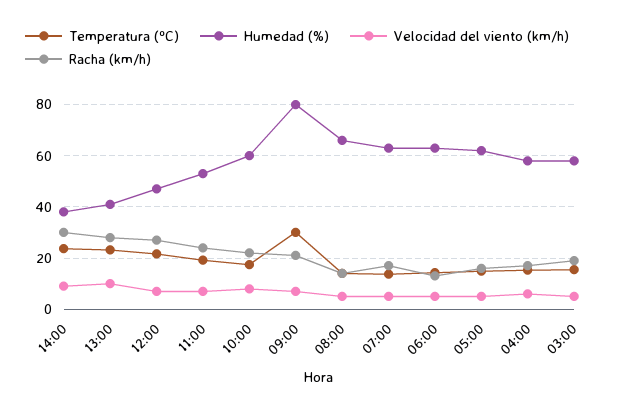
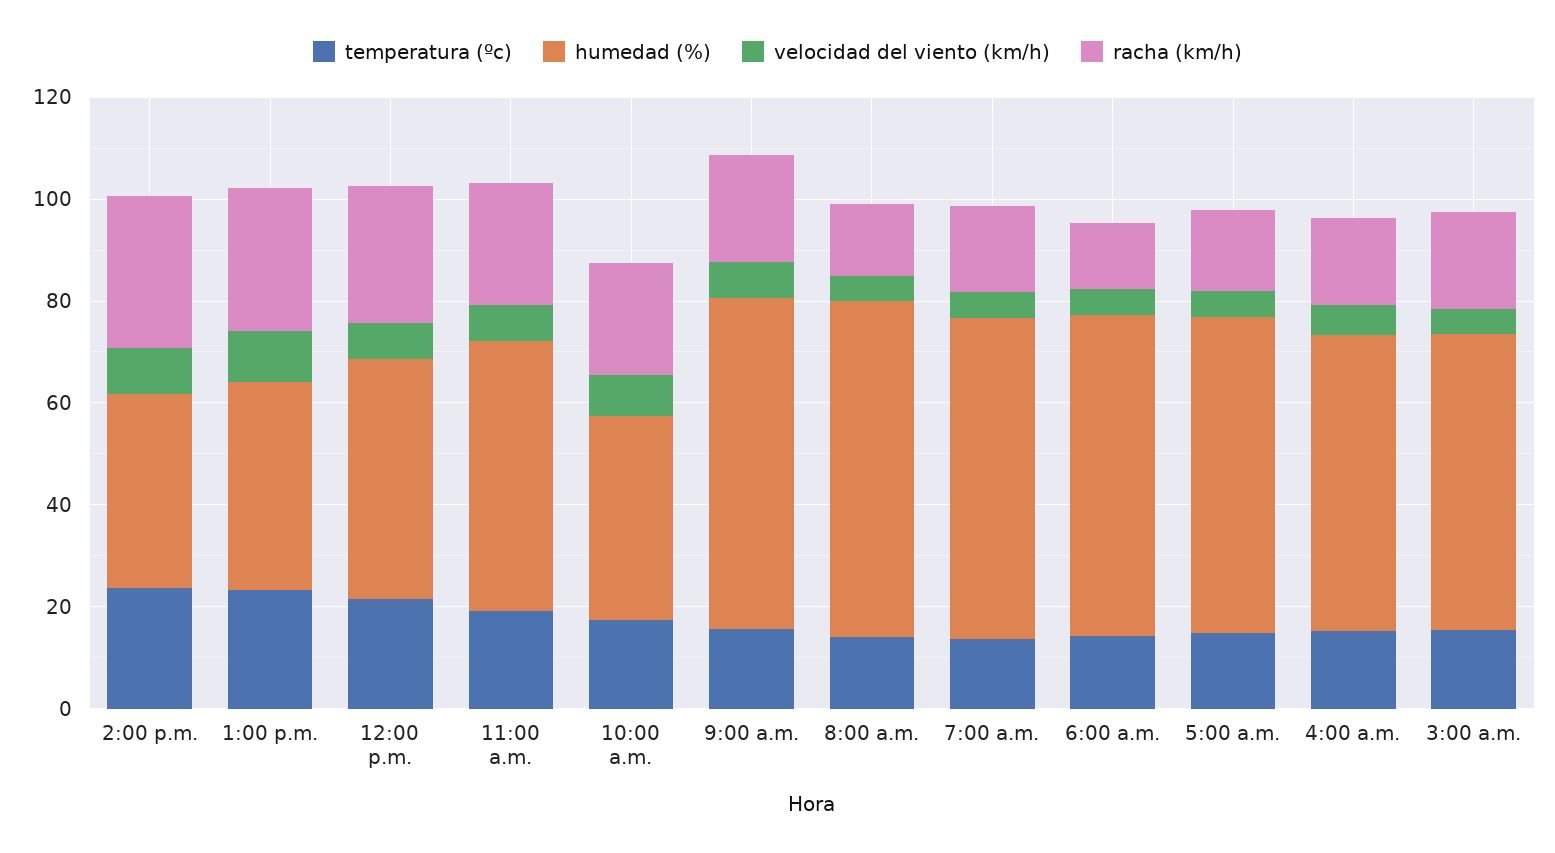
  {
    "Temperatura (ºC)": {
      "14:00": 22.5,
      "13:00": 22.5,
      "12:00": 22.5,
      "11:00": 20,
      "10:00": 17.5,
-     "09:00": 30,
+     "09:00": 15,
      "08:00": 15,
      "07:00": 12.5,
      "06:00": 15,
      "05:00": 15,
      "04:00": 15,
      "03:00": 15
    },
    "Humedad (%)": {
      "14:00": 37.5,
      "13:00": 40,
      "12:00": 47.5,
      "11:00": 52.5,
-     "10:00": 60,
+     "10:00": 40,
-     "09:00": 80,
+     "09:00": 65,
      "08:00": 65,
      "07:00": 62.5,
      "06:00": 62.5,
      "05:00": 62.5,
      "04:00": 57.5,
      "03:00": 57.5
    },
    "Velocidad del viento (km/h)": {
      "14:00": 10,
      "13:00": 10,
      "12:00": 7.5,
      "11:00": 7.5,
      "10:00": 7.5,
      "09:00": 7.5,
      "08:00": 5,
      "07:00": 5,
      "06:00": 5,
      "05:00": 5,
      "04:00": 5,
      "03:00": 5
    },
    "Racha (km/h)": {
      "14:00": 30,
      "13:00": 27.5,
      "12:00": 27.5,
      "11:00": 25,
      "10:00": 22.5,
      "09:00": 20,
      "08:00": 15,
      "07:00": 17.5,
      "06:00": 12.5,
      "05:00": 15,
      "04:00": 17.5,
      "03:00": 20
    }
  }

